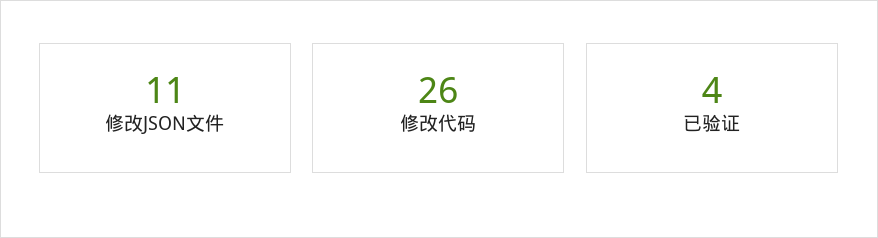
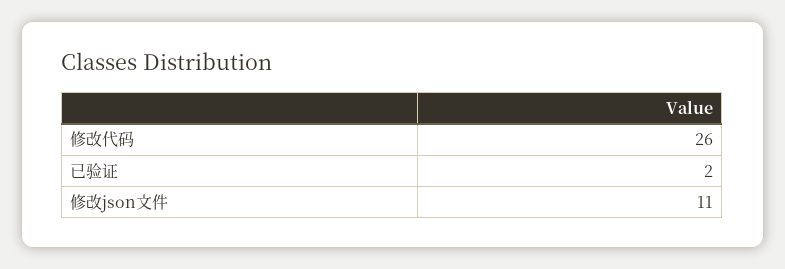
  {
    "修改JSON文件": 11,
    "修改代码": 26,
-   "已验证": 4
+   "已验证": 2
  }

